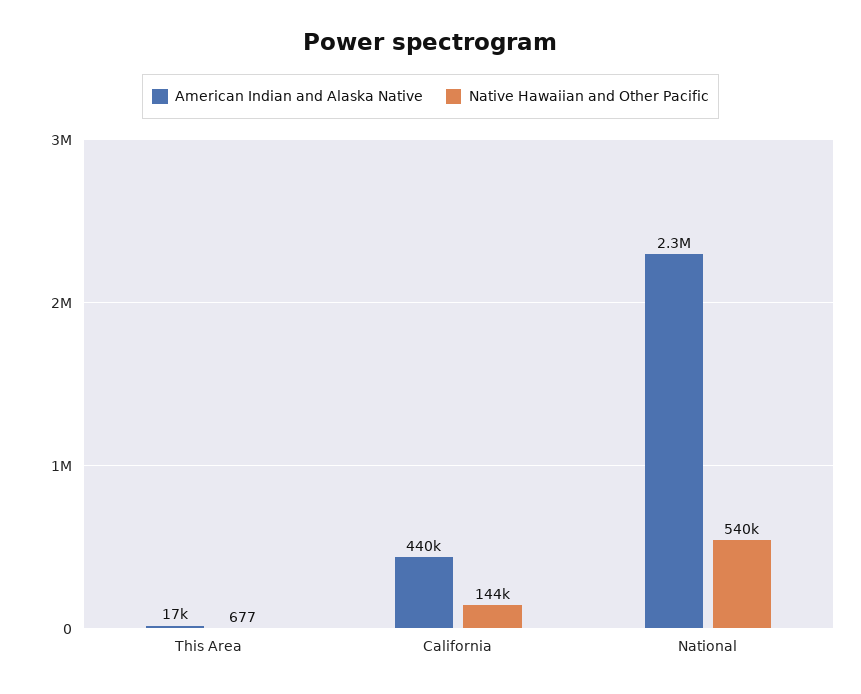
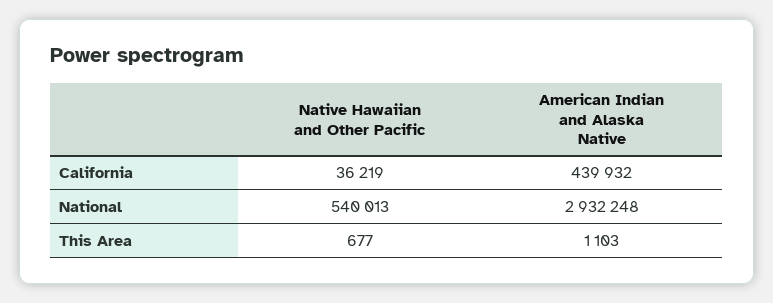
  {
    "American Indian and Alaska Native": {
-     "This Area": 17000,
+     "This Area": 1103,
      "California": 439932,
-     "National": 2300000
+     "National": 2932248
    },
    "Native Hawaiian and Other Pacific": {
      "This Area": 677,
-     "California": 144000,
+     "California": 36219,
      "National": 540013
    }
  }

